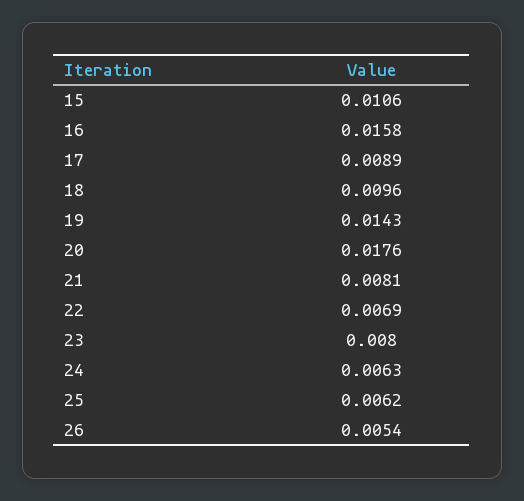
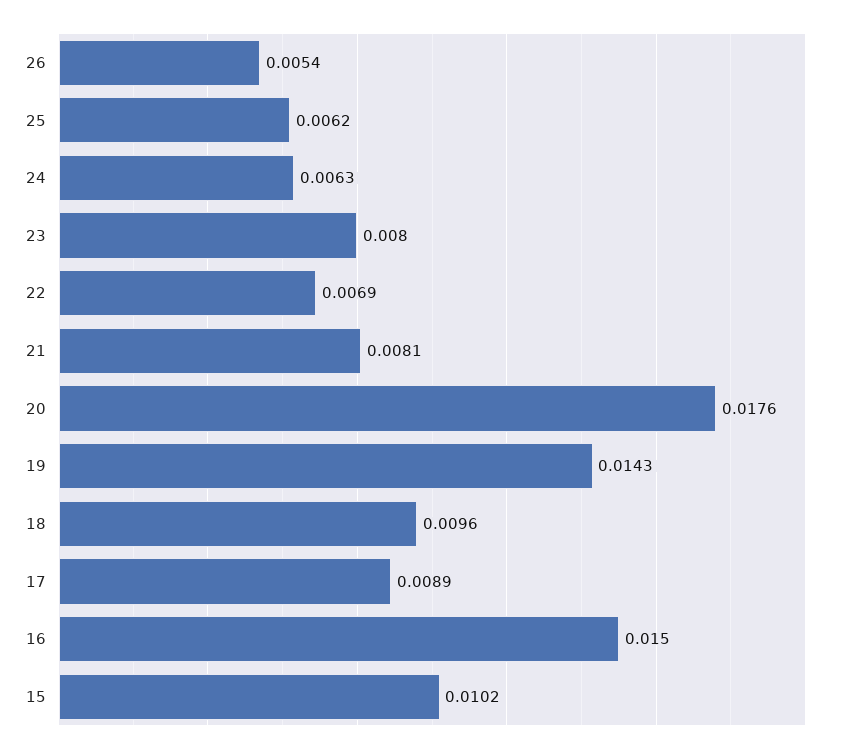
  {
-   "15": 0.0106,
+   "15": 0.0102,
-   "16": 0.0158,
+   "16": 0.015,
    "17": 0.0089,
    "18": 0.0096,
    "19": 0.0143,
    "20": 0.0176,
    "21": 0.0081,
    "22": 0.0069,
    "23": 0.008,
    "24": 0.0063,
    "25": 0.0062,
    "26": 0.0054
  }

